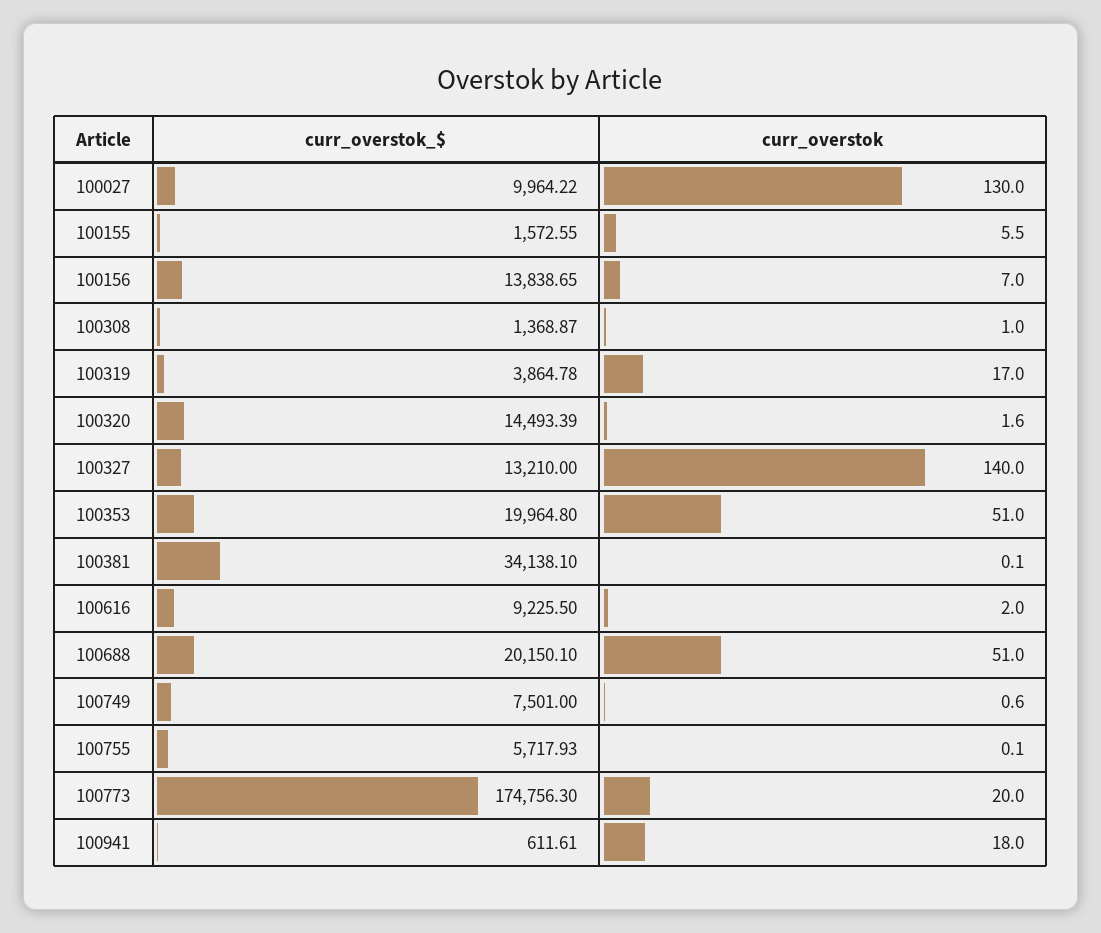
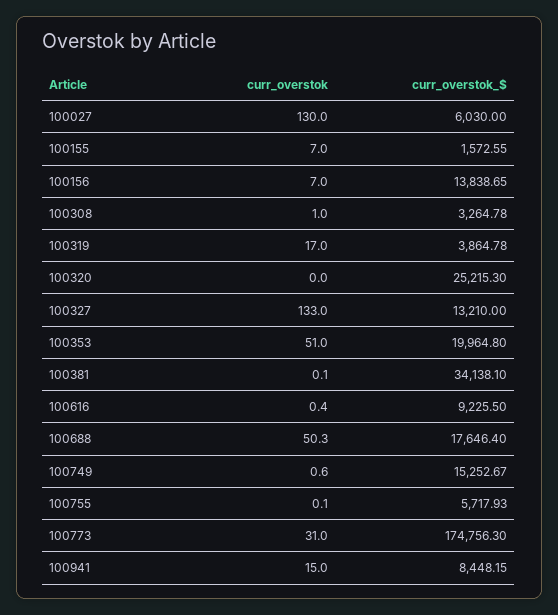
  {
    "curr_overstok_$": {
-     "100027": 9964.22,
+     "100027": 6030,
      "100155": 1572.55,
      "100156": 13838.65,
-     "100308": 1368.87,
+     "100308": 3264.78,
      "100319": 3864.78,
-     "100320": 14493.39,
+     "100320": 25215.3,
      "100327": 13210,
      "100353": 19964.8,
      "100381": 34138.1,
      "100616": 9225.5,
-     "100688": 20150.1,
+     "100688": 17646.4,
-     "100749": 7501,
+     "100749": 15252.67,
      "100755": 5717.93,
      "100773": 174756.3,
-     "100941": 611.61
+     "100941": 8448.15
    },
    "curr_overstok": {
      "100027": 130,
-     "100155": 5.5,
+     "100155": 7,
      "100156": 7,
      "100308": 1,
      "100319": 17,
-     "100320": 1.6,
+     "100320": 0,
-     "100327": 140,
+     "100327": 133,
      "100353": 51,
      "100381": 0.1,
-     "100616": 2,
+     "100616": 0.4,
-     "100688": 51,
+     "100688": 50.3,
      "100749": 0.6,
      "100755": 0.1,
-     "100773": 20,
+     "100773": 31,
-     "100941": 18
+     "100941": 15
    }
  }

